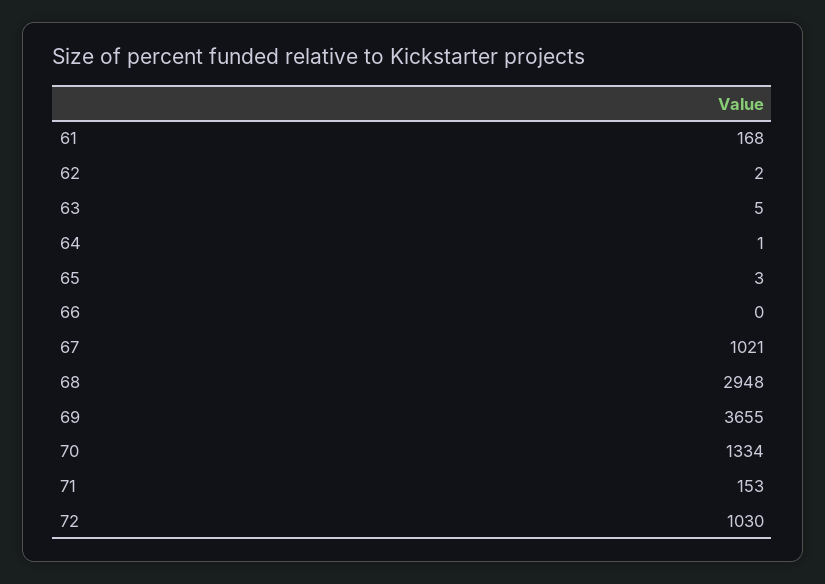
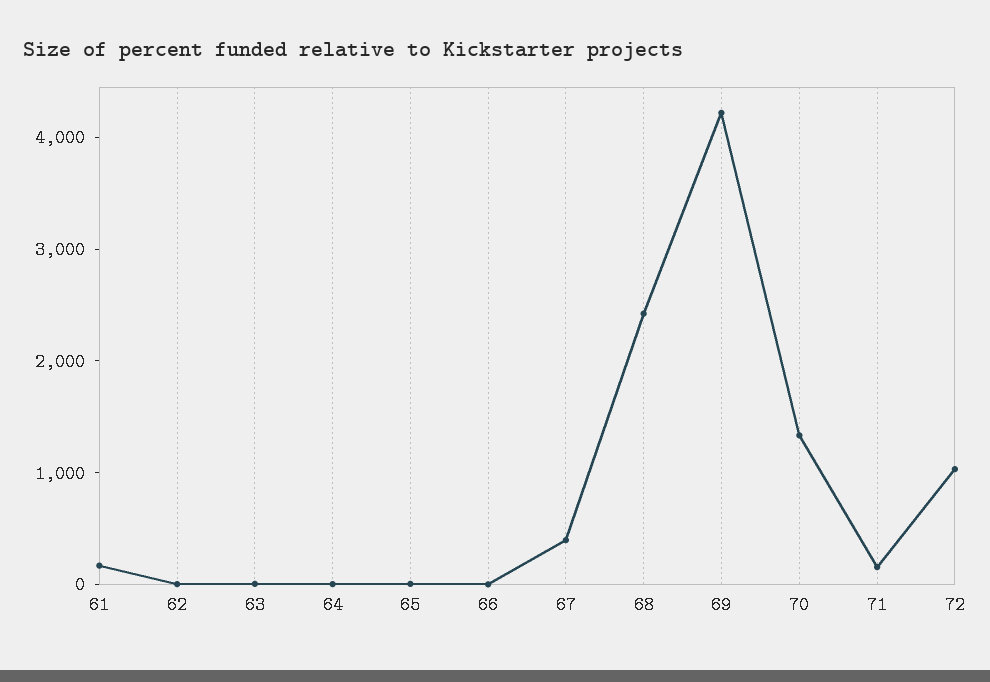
  {
    "61": 168,
    "62": 2,
    "63": 5,
    "64": 1,
    "65": 3,
    "66": 0,
-   "67": 1021,
+   "67": 400,
-   "68": 2948,
+   "68": 2400,
-   "69": 3655,
+   "69": 4200,
    "70": 1334,
    "71": 153,
    "72": 1030
  }

